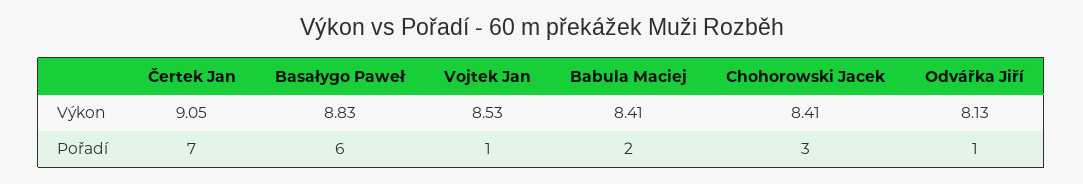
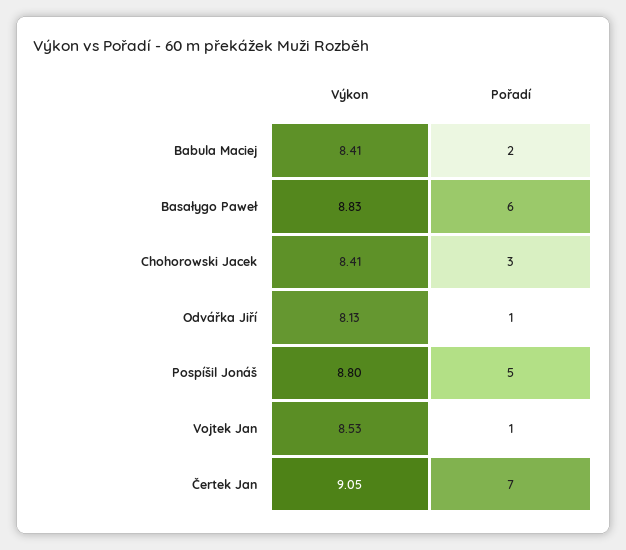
  {
    "Čertek Jan": {
      "Výkon": 9.05,
      "Pořadí": 7
    },
    "Basałygo Paweł": {
      "Výkon": 8.83,
      "Pořadí": 6
    },
    "Vojtek Jan": {
      "Výkon": 8.53,
      "Pořadí": 1
    },
    "Babula Maciej": {
      "Výkon": 8.41,
      "Pořadí": 2
    },
    "Chohorowski Jacek": {
      "Výkon": 8.41,
      "Pořadí": 3
    },
    "Odvářka Jiří": {
      "Výkon": 8.13,
      "Pořadí": 1
-   }
+   },
+   "Pospíšil Jonáš": {
+     "Výkon": 8.8,
+     "Pořadí": 5
+   }
  }

